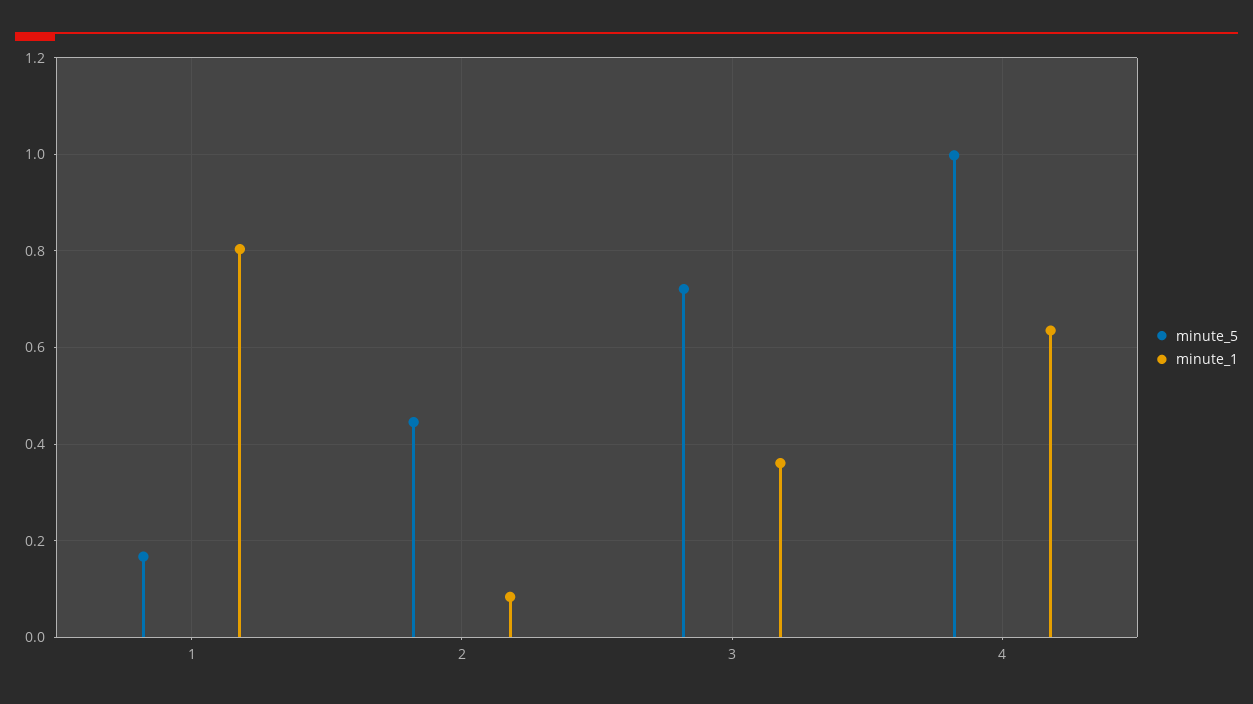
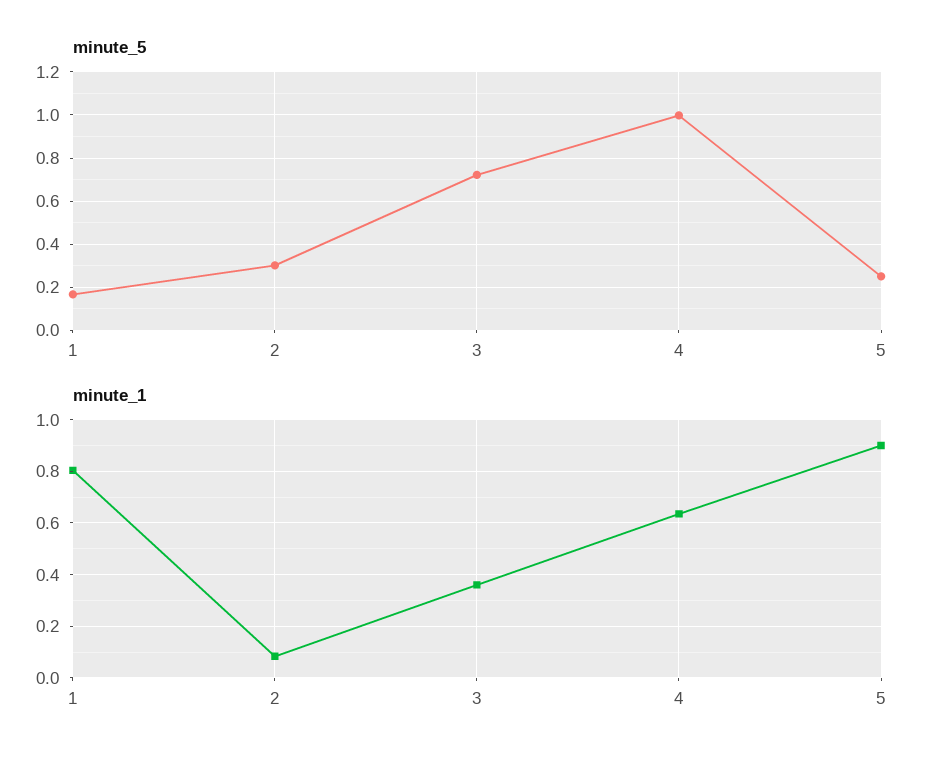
  {
    "minute_5": {
      "1": 0.16,
-     "2": 0.44,
+     "2": 0.3,
      "3": 0.72,
-     "4": 1
+     "4": 1,
+     "5": 0.25
    },
    "minute_1": {
      "1": 0.8,
      "2": 0.08,
      "3": 0.36,
-     "4": 0.64
+     "4": 0.64,
+     "5": 0.9
    }
  }

